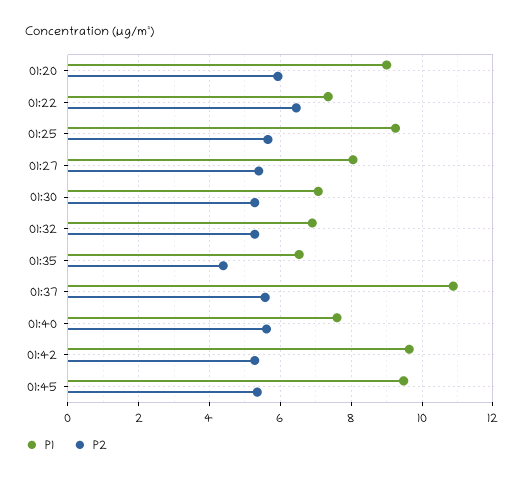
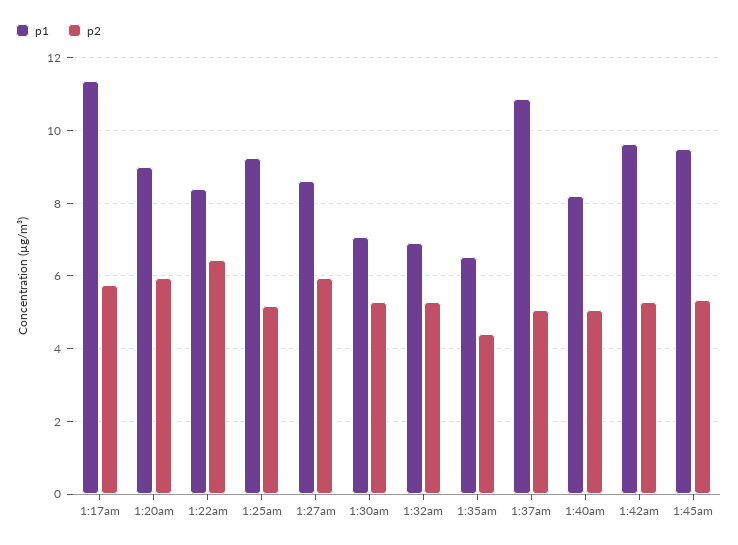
  {
    "P1": {
      "01:20": 9,
-     "01:22": 7.4,
+     "01:22": 8.4,
      "01:25": 9.2,
-     "01:27": 8,
+     "01:27": 8.6,
      "01:30": 7,
      "01:32": 7,
      "01:35": 6.6,
      "01:37": 10.8,
-     "01:40": 7.6,
+     "01:40": 8.2,
      "01:42": 9.6,
-     "01:45": 9.4
+     "01:45": 9.4,
+     "1:17am": 11.4
    },
    "P2": {
      "01:20": 6,
      "01:22": 6.4,
-     "01:25": 5.6,
+     "01:25": 5.2,
-     "01:27": 5.4,
+     "01:27": 6,
      "01:30": 5.2,
      "01:32": 5.2,
      "01:35": 4.4,
-     "01:37": 5.6,
+     "01:37": 5,
-     "01:40": 5.6,
+     "01:40": 5,
      "01:42": 5.2,
-     "01:45": 5.4
+     "01:45": 5.4,
+     "1:17am": 5.8
    }
  }

